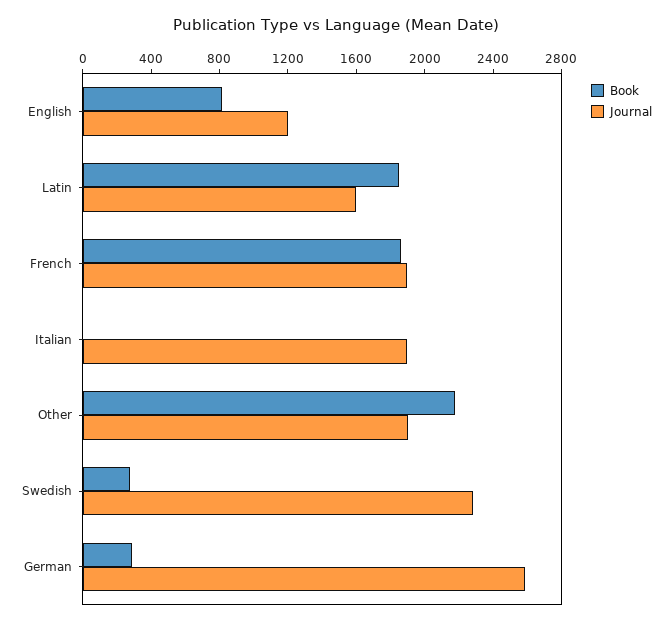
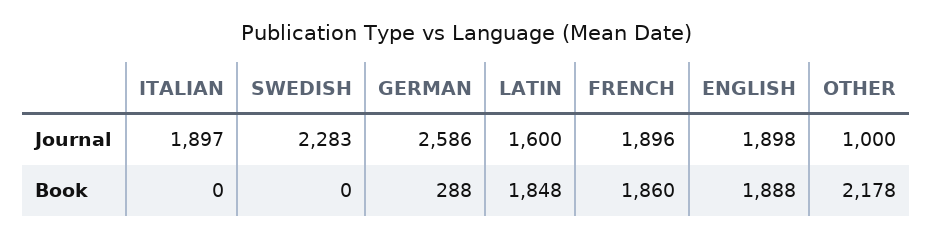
  {
    "Book": {
-     "English": 800,
+     "English": 1888,
      "Latin": 1848,
      "French": 1860,
      "Italian": 0,
      "Other": 2178,
-     "Swedish": 300,
+     "Swedish": 0,
      "German": 288
    },
    "Journal": {
-     "English": 1200,
+     "English": 1898,
      "Latin": 1600,
      "French": 1896,
      "Italian": 1897,
-     "Other": 1900,
+     "Other": 1000,
      "Swedish": 2283,
      "German": 2586
    }
  }

